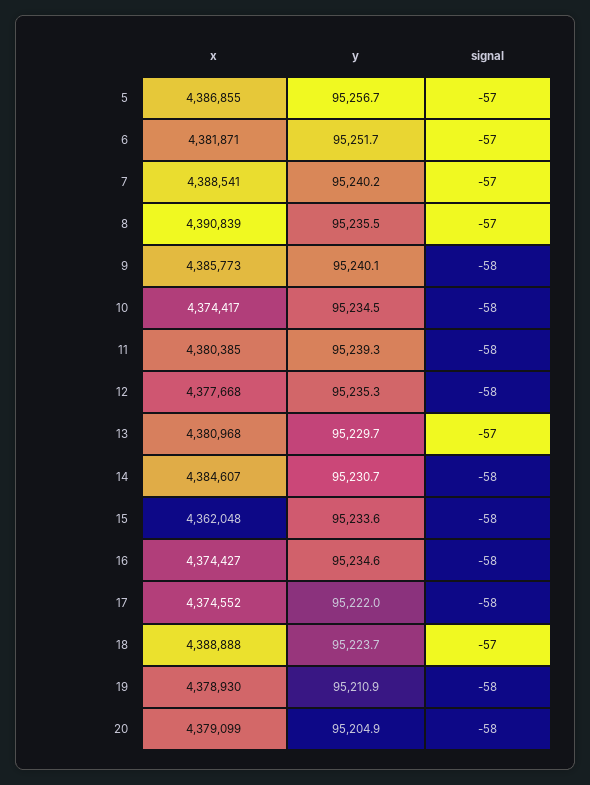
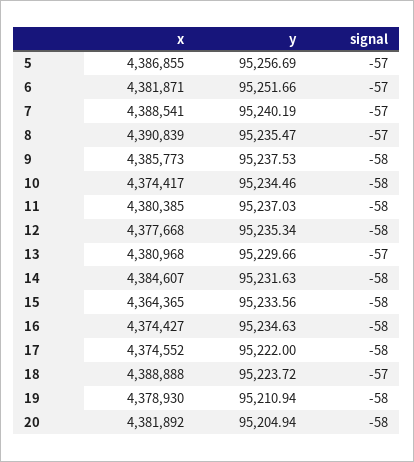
  {
    "x": {
      "5": 4386855,
      "6": 4381871,
      "7": 4388541,
      "8": 4390839,
      "9": 4385773,
      "10": 4374417,
      "11": 4380385,
      "12": 4377668,
      "13": 4380968,
      "14": 4384607,
-     "15": 4362048,
+     "15": 4364365,
      "16": 4374427,
      "17": 4374552,
      "18": 4388888,
      "19": 4378930,
-     "20": 4379099
+     "20": 4381892
    },
    "y": {
      "5": 95256.69,
      "6": 95251.66,
      "7": 95240.19,
      "8": 95235.47,
-     "9": 95240.1,
+     "9": 95237.53,
      "10": 95234.46,
-     "11": 95239.3,
+     "11": 95237.03,
      "12": 95235.34,
      "13": 95229.66,
-     "14": 95230.7,
+     "14": 95231.63,
      "15": 95233.56,
      "16": 95234.63,
      "17": 95222,
      "18": 95223.72,
      "19": 95210.94,
      "20": 95204.94
    },
    "signal": {
      "5": -57,
      "6": -57,
      "7": -57,
      "8": -57,
      "9": -58,
      "10": -58,
      "11": -58,
      "12": -58,
      "13": -57,
      "14": -58,
      "15": -58,
      "16": -58,
      "17": -58,
      "18": -57,
      "19": -58,
      "20": -58
    }
  }

